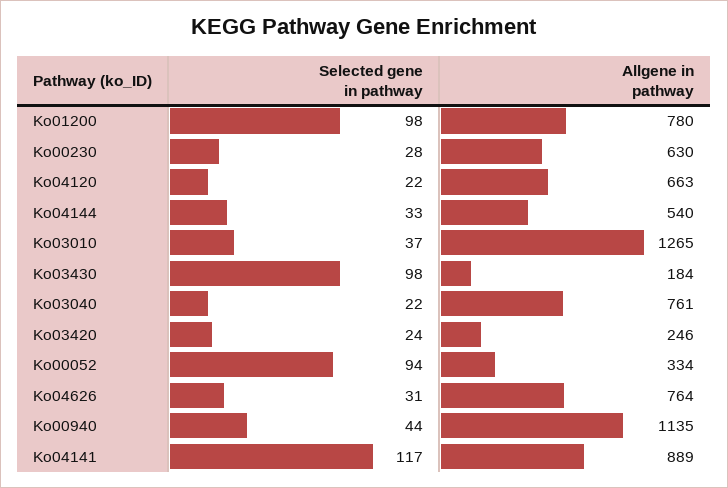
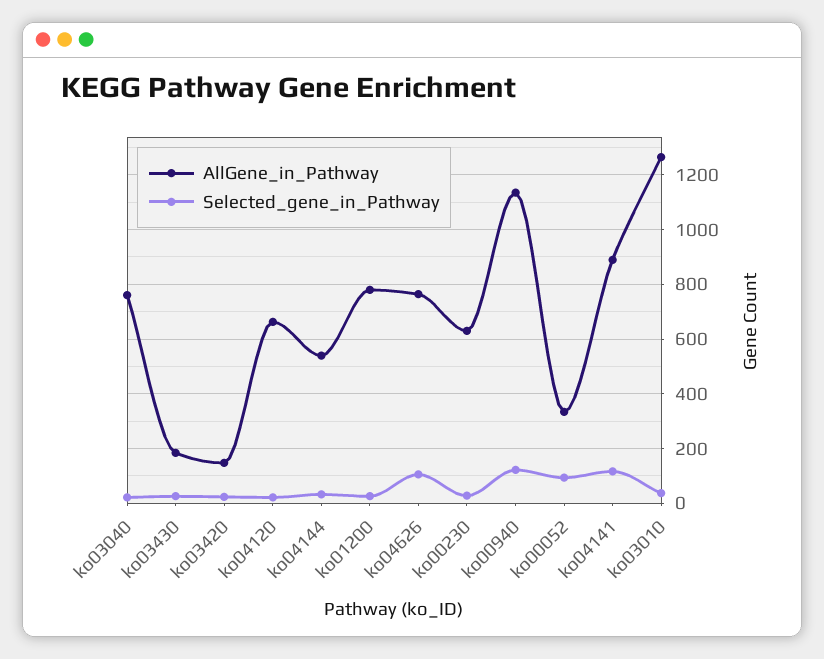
  {
    "Selected gene in pathway": {
-     "Ko01200": 98,
+     "Ko01200": 25,
      "Ko00230": 28,
      "Ko04120": 22,
      "Ko04144": 33,
      "Ko03010": 37,
-     "Ko03430": 98,
+     "Ko03430": 25,
      "Ko03040": 22,
      "Ko03420": 24,
      "Ko00052": 94,
-     "Ko04626": 31,
+     "Ko04626": 100,
-     "Ko00940": 44,
+     "Ko00940": 125,
      "Ko04141": 117
    },
    "Allgene in pathway": {
      "Ko01200": 780,
      "Ko00230": 630,
      "Ko04120": 663,
      "Ko04144": 540,
      "Ko03010": 1265,
      "Ko03430": 184,
      "Ko03040": 761,
-     "Ko03420": 246,
+     "Ko03420": 150,
      "Ko00052": 334,
      "Ko04626": 764,
      "Ko00940": 1135,
      "Ko04141": 889
    }
  }

